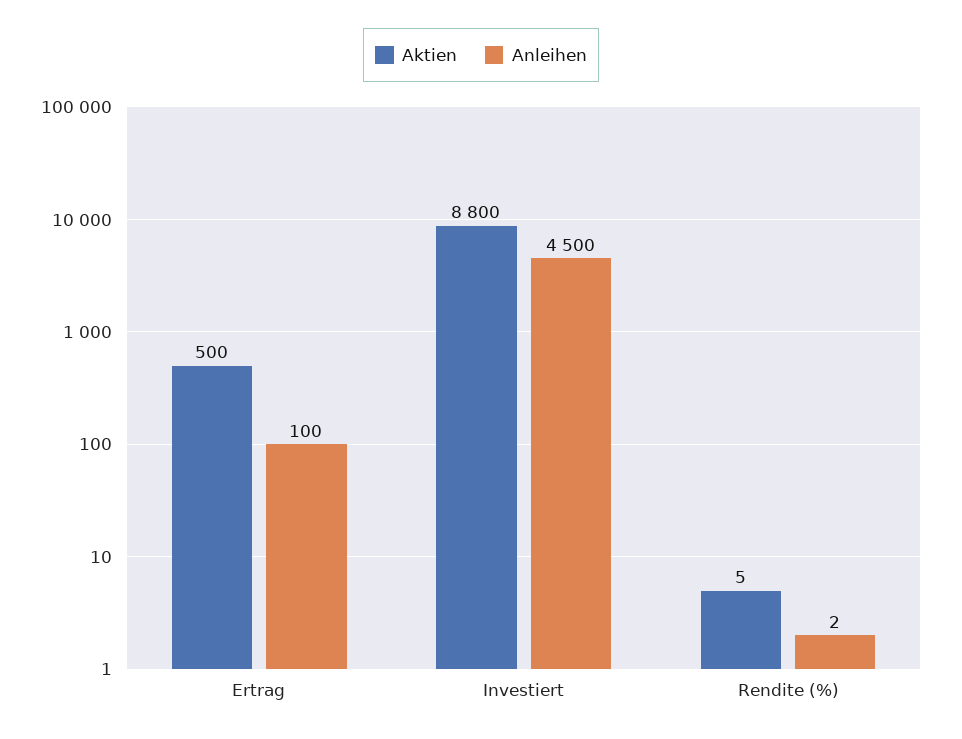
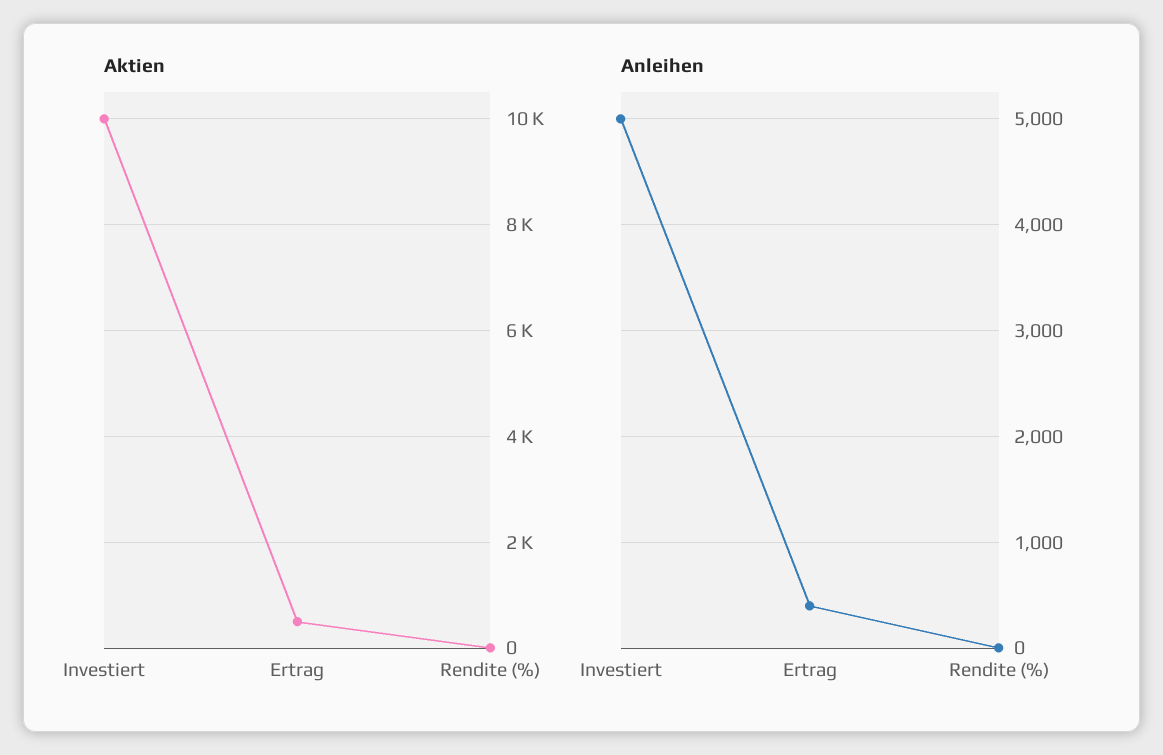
  {
    "Aktien": {
      "Ertrag": 500,
-     "Investiert": 8800,
+     "Investiert": 10000,
      "Rendite (%)": 5
    },
    "Anleihen": {
-     "Ertrag": 100,
+     "Ertrag": 400,
-     "Investiert": 4500,
+     "Investiert": 5000,
      "Rendite (%)": 2
    }
  }

